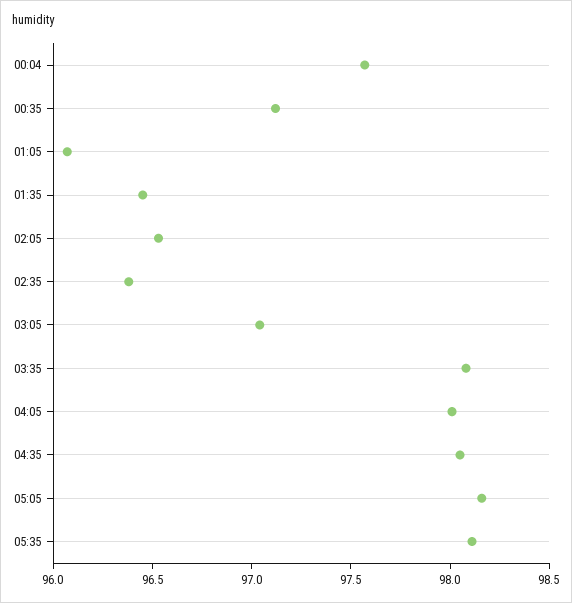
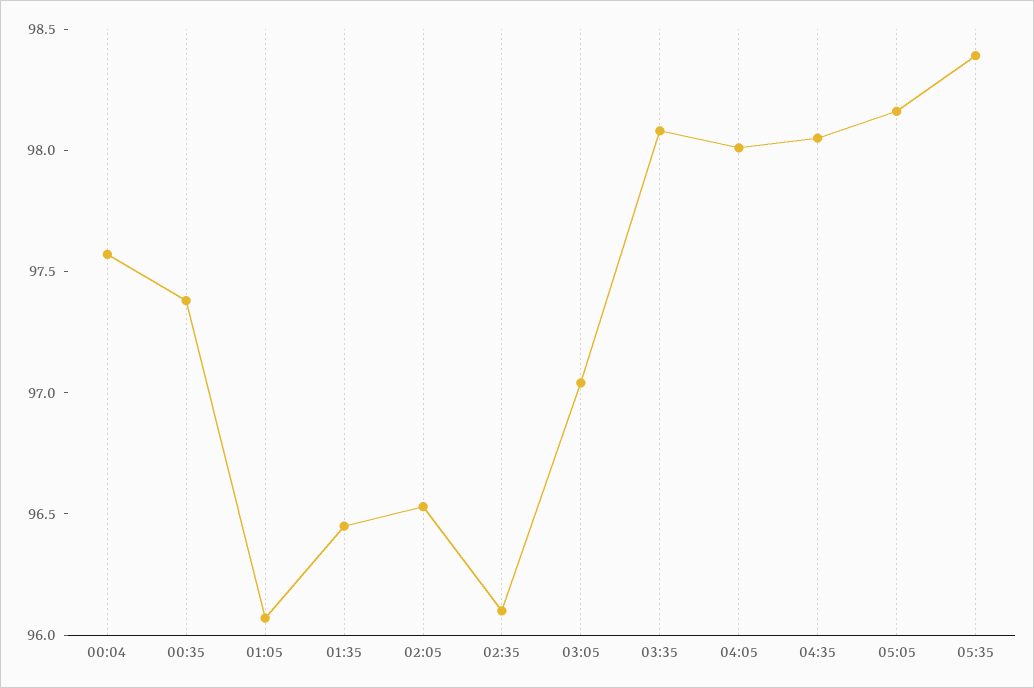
  {
    "00:04": 97.6,
-   "00:35": 97.1,
+   "00:35": 97.4,
    "01:05": 96.1,
    "01:35": 96.5,
    "02:05": 96.5,
-   "02:35": 96.4,
+   "02:35": 96.1,
    "03:05": 97,
    "03:35": 98.1,
    "04:05": 98,
    "04:35": 98.1,
    "05:05": 98.2,
-   "05:35": 98.1
+   "05:35": 98.4
  }

